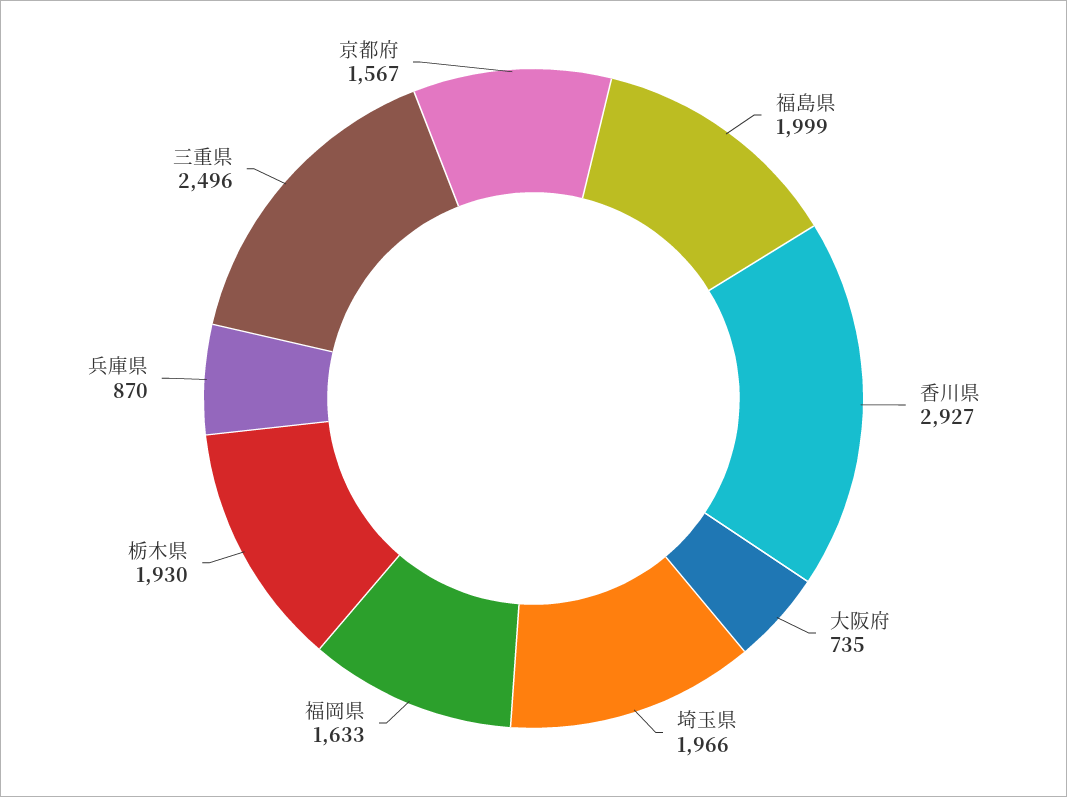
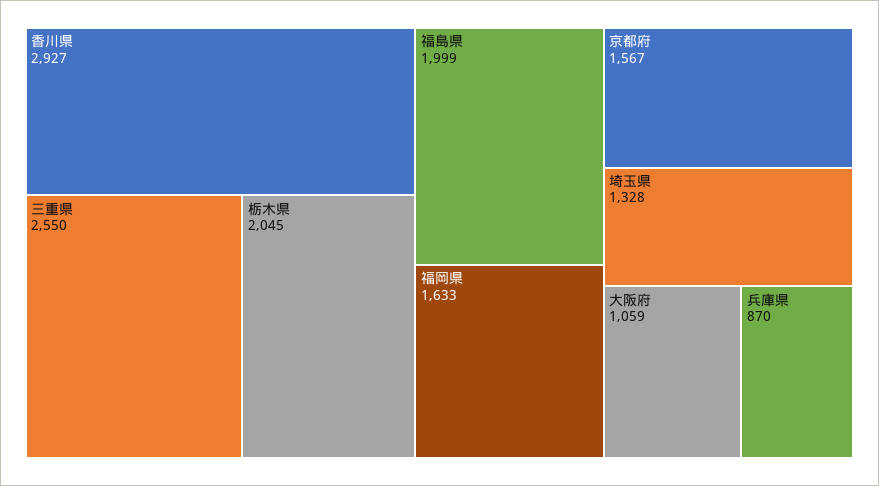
  {
    "福島県": 1999,
    "香川県": 2927,
-   "大阪府": 735,
+   "大阪府": 1059,
-   "埼玉県": 1966,
+   "埼玉県": 1328,
    "福岡県": 1633,
-   "栃木県": 1930,
+   "栃木県": 2045,
    "兵庫県": 870,
-   "三重県": 2496,
+   "三重県": 2550,
    "京都府": 1567
  }

